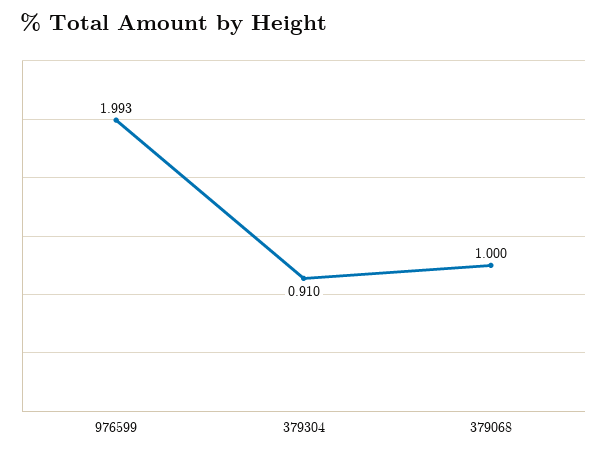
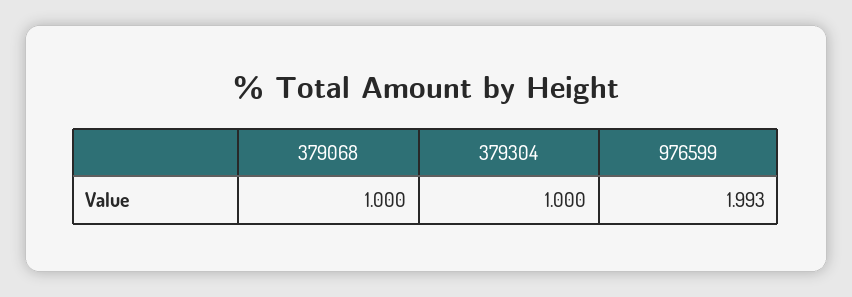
  {
    "976599": 1.993,
-   "379304": 0.91,
+   "379304": 1,
    "379068": 1
  }

